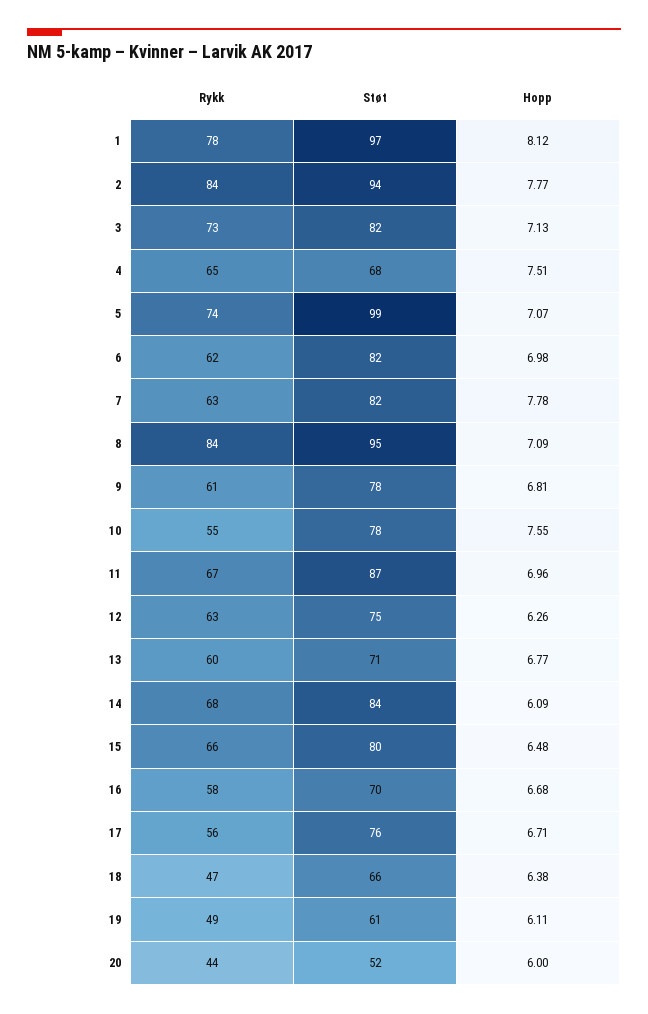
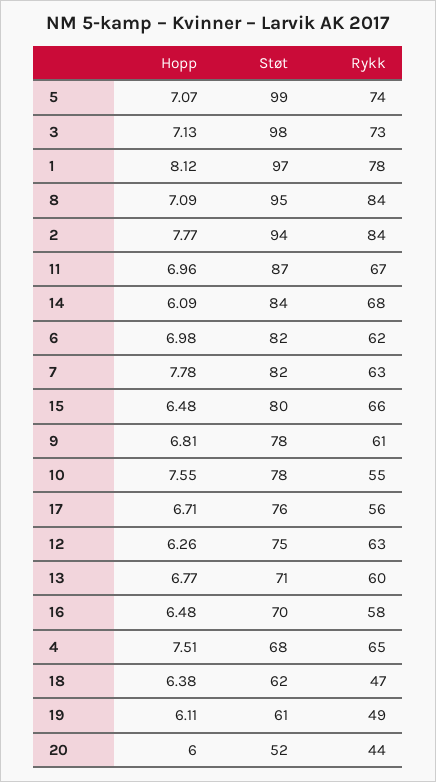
  {
    "Rykk": {
      "1": 78,
      "2": 84,
      "3": 73,
      "4": 65,
      "5": 74,
      "6": 62,
      "7": 63,
      "8": 84,
      "9": 61,
      "10": 55,
      "11": 67,
      "12": 63,
      "13": 60,
      "14": 68,
      "15": 66,
      "16": 58,
      "17": 56,
      "18": 47,
      "19": 49,
      "20": 44
    },
    "Støt": {
      "1": 97,
      "2": 94,
-     "3": 82,
+     "3": 98,
      "4": 68,
      "5": 99,
      "6": 82,
      "7": 82,
      "8": 95,
      "9": 78,
      "10": 78,
      "11": 87,
      "12": 75,
      "13": 71,
      "14": 84,
      "15": 80,
      "16": 70,
      "17": 76,
-     "18": 66,
+     "18": 62,
      "19": 61,
      "20": 52
    },
    "Hopp": {
      "1": 8.12,
      "2": 7.77,
      "3": 7.13,
      "4": 7.51,
      "5": 7.07,
      "6": 6.98,
      "7": 7.78,
      "8": 7.09,
      "9": 6.81,
      "10": 7.55,
      "11": 6.96,
      "12": 6.26,
      "13": 6.77,
      "14": 6.09,
      "15": 6.48,
-     "16": 6.68,
+     "16": 6.48,
      "17": 6.71,
      "18": 6.38,
      "19": 6.11,
      "20": 6
    }
  }

